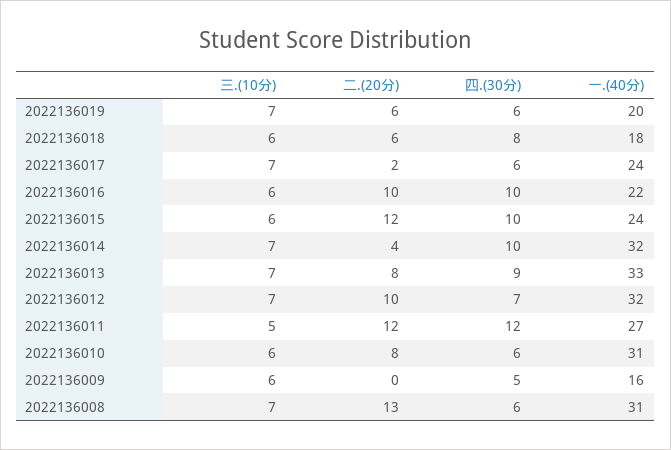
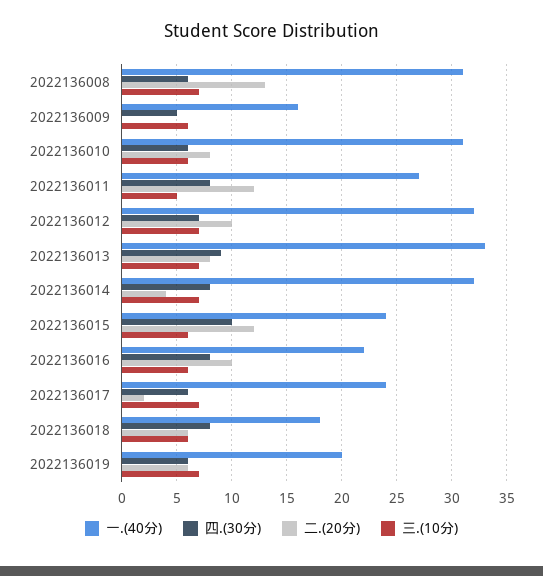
  {
    "三.(10分)": {
      "2022136019": 7,
      "2022136018": 6,
      "2022136017": 7,
      "2022136016": 6,
      "2022136015": 6,
      "2022136014": 7,
      "2022136013": 7,
      "2022136012": 7,
      "2022136011": 5,
      "2022136010": 6,
      "2022136009": 6,
      "2022136008": 7
    },
    "二.(20分)": {
      "2022136019": 6,
      "2022136018": 6,
      "2022136017": 2,
      "2022136016": 10,
      "2022136015": 12,
      "2022136014": 4,
      "2022136013": 8,
      "2022136012": 10,
      "2022136011": 12,
      "2022136010": 8,
      "2022136009": 0,
      "2022136008": 13
    },
    "四.(30分)": {
      "2022136019": 6,
      "2022136018": 8,
      "2022136017": 6,
-     "2022136016": 10,
+     "2022136016": 8,
      "2022136015": 10,
-     "2022136014": 10,
+     "2022136014": 8,
      "2022136013": 9,
      "2022136012": 7,
-     "2022136011": 12,
+     "2022136011": 8,
      "2022136010": 6,
      "2022136009": 5,
      "2022136008": 6
    },
    "一.(40分)": {
      "2022136019": 20,
      "2022136018": 18,
      "2022136017": 24,
      "2022136016": 22,
      "2022136015": 24,
      "2022136014": 32,
      "2022136013": 33,
      "2022136012": 32,
      "2022136011": 27,
      "2022136010": 31,
      "2022136009": 16,
      "2022136008": 31
    }
  }

